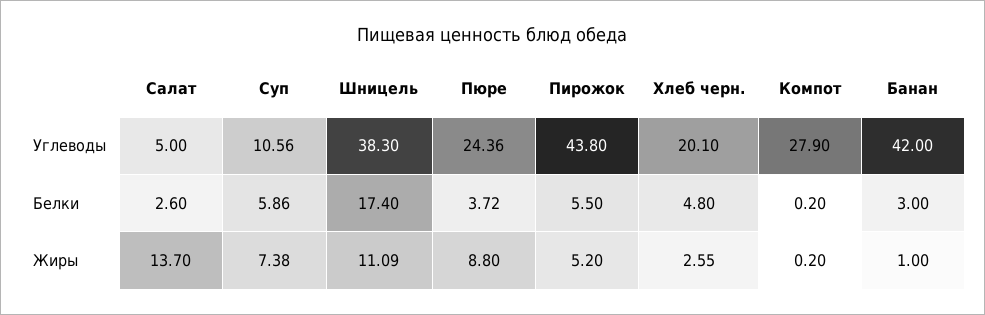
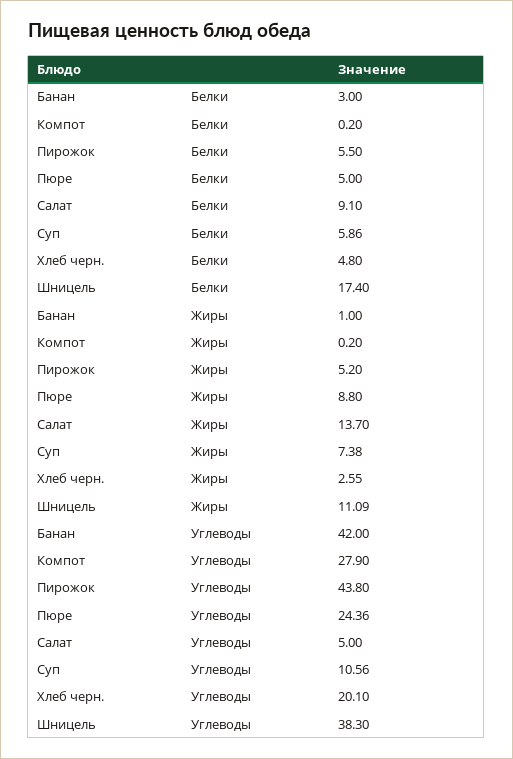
  {
    "Салат": {
      "Углеводы": 5,
-     "Белки": 2.6,
+     "Белки": 9.1,
      "Жиры": 13.7
    },
    "Суп": {
      "Углеводы": 10.56,
      "Белки": 5.86,
      "Жиры": 7.38
    },
    "Шницель": {
      "Углеводы": 38.3,
      "Белки": 17.4,
      "Жиры": 11.09
    },
    "Пюре": {
      "Углеводы": 24.36,
-     "Белки": 3.72,
+     "Белки": 5,
      "Жиры": 8.8
    },
    "Пирожок": {
      "Углеводы": 43.8,
      "Белки": 5.5,
      "Жиры": 5.2
    },
    "Хлеб черн.": {
      "Углеводы": 20.1,
      "Белки": 4.8,
      "Жиры": 2.55
    },
    "Компот": {
      "Углеводы": 27.9,
      "Белки": 0.2,
      "Жиры": 0.2
    },
    "Банан": {
      "Углеводы": 42,
      "Белки": 3,
      "Жиры": 1
    }
  }

